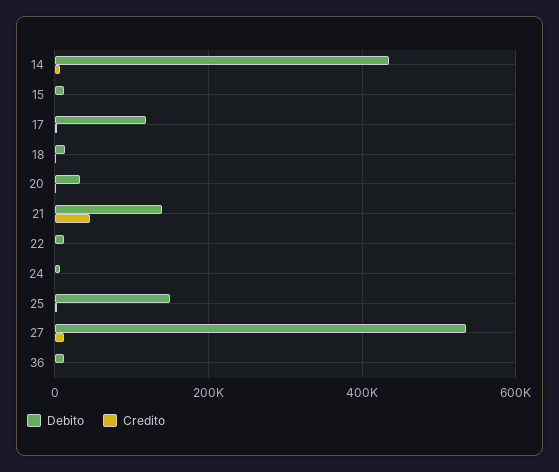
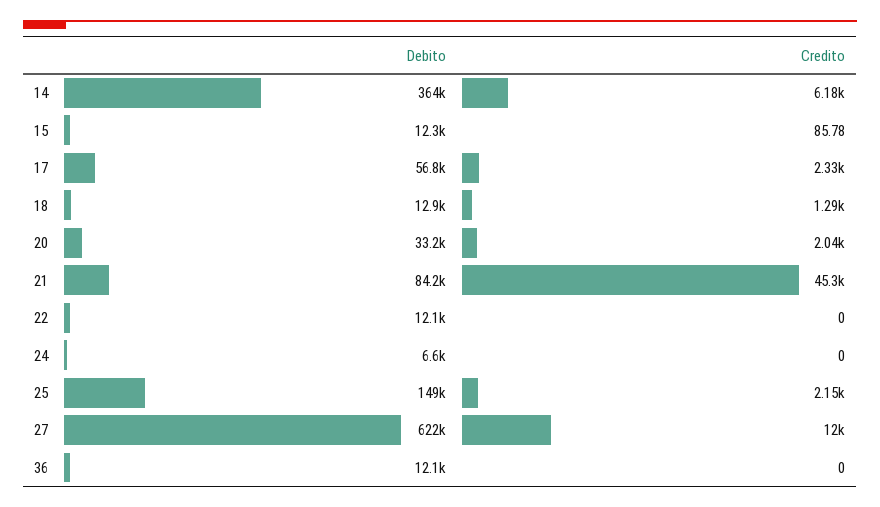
  {
    "Debito": {
-     "14": 440000,
+     "14": 364000,
      "15": 12300,
-     "17": 120000,
+     "17": 56800,
      "18": 12900,
      "20": 33200,
-     "21": 140000,
+     "21": 84200,
      "22": 12100,
      "24": 6600,
      "25": 149000,
-     "27": 540000,
+     "27": 622000,
      "36": 12100
    },
    "Credito": {
      "14": 6180,
      "15": 85.78,
      "17": 2330,
      "18": 1290,
      "20": 2040,
      "21": 45300,
      "22": 0,
      "24": 0,
      "25": 2150,
      "27": 12000,
      "36": 0
    }
  }

